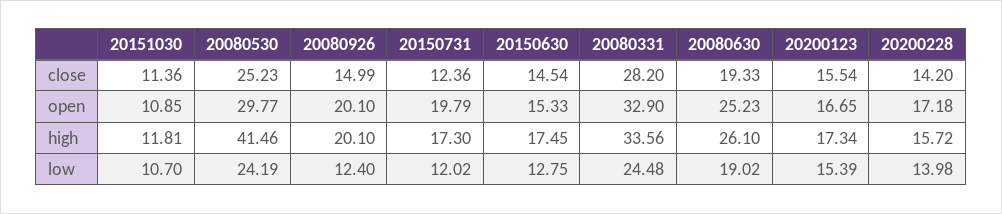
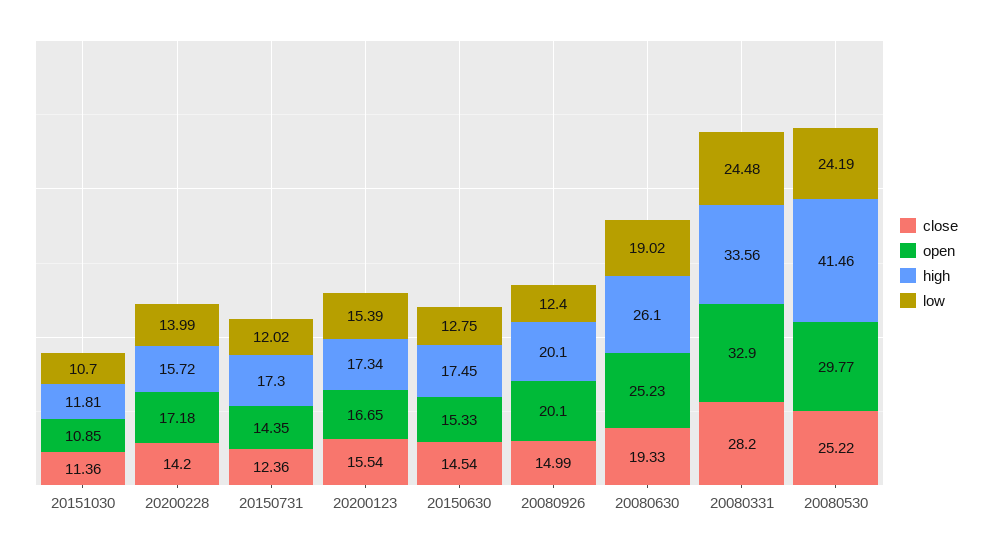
  {
    "close": {
      "20151030": 11.36,
-     "20080530": 25.23,
+     "20080530": 25.22,
      "20080926": 14.99,
      "20150731": 12.36,
      "20150630": 14.54,
      "20080331": 28.2,
      "20080630": 19.33,
      "20200123": 15.54,
      "20200228": 14.2
    },
    "open": {
      "20151030": 10.85,
      "20080530": 29.77,
      "20080926": 20.1,
-     "20150731": 19.79,
+     "20150731": 14.35,
      "20150630": 15.33,
      "20080331": 32.9,
      "20080630": 25.23,
      "20200123": 16.65,
      "20200228": 17.18
    },
    "high": {
      "20151030": 11.81,
      "20080530": 41.46,
      "20080926": 20.1,
      "20150731": 17.3,
      "20150630": 17.45,
      "20080331": 33.56,
      "20080630": 26.1,
      "20200123": 17.34,
      "20200228": 15.72
    },
    "low": {
      "20151030": 10.7,
      "20080530": 24.19,
      "20080926": 12.4,
      "20150731": 12.02,
      "20150630": 12.75,
      "20080331": 24.48,
      "20080630": 19.02,
      "20200123": 15.39,
-     "20200228": 13.98
+     "20200228": 13.99
    }
  }

